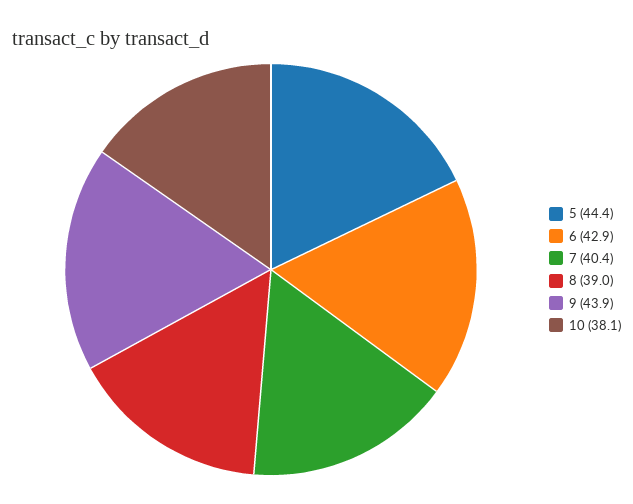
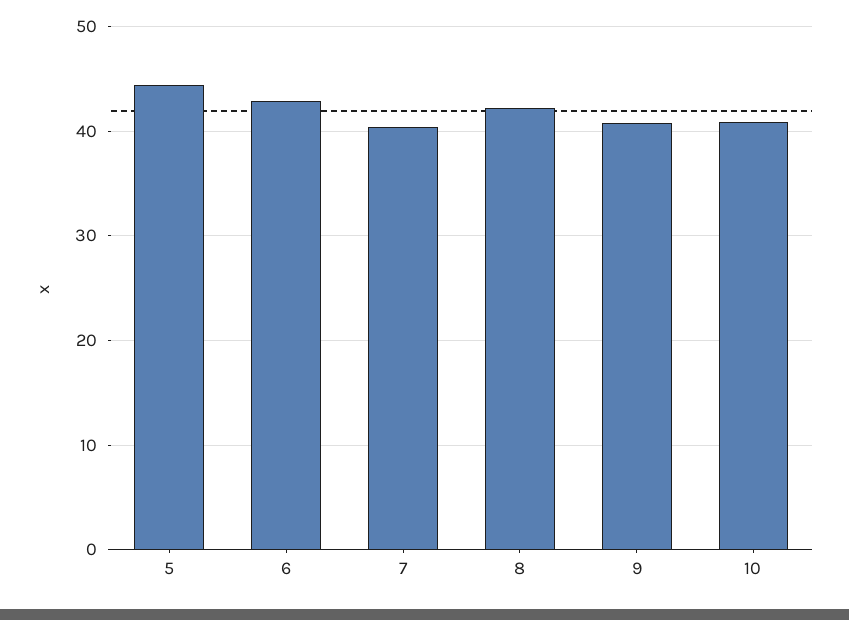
  {
    "5": 44.4,
    "6": 42.9,
    "7": 40.4,
-   "8": 39,
+   "8": 42,
-   "9": 43.9,
+   "9": 41,
-   "10": 38.1
+   "10": 41
  }

